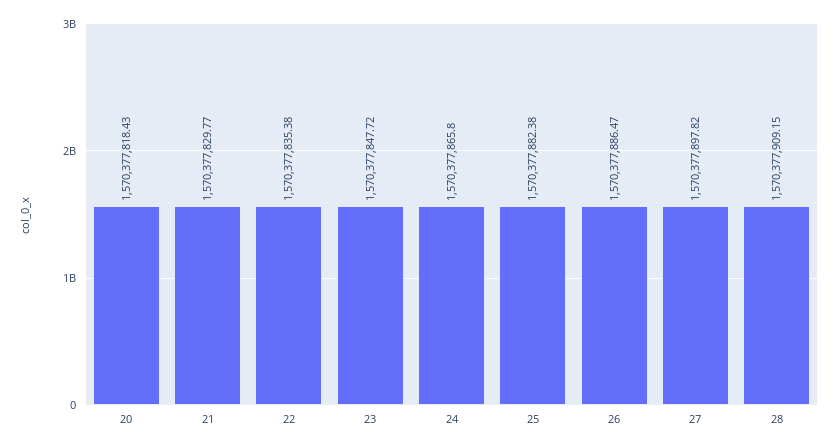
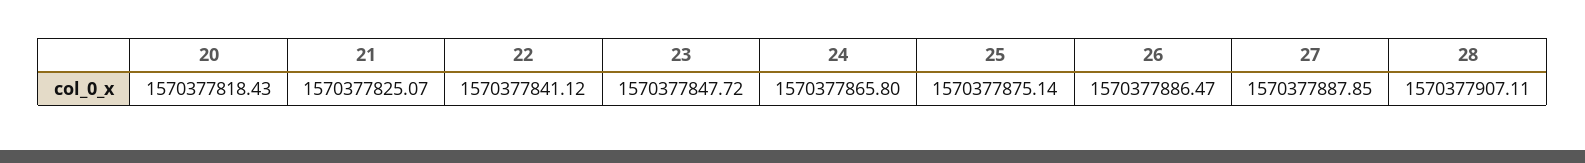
  {
    "20": 1570377818.43,
-   "21": 1570377829.77,
+   "21": 1570377825.07,
-   "22": 1570377835.38,
+   "22": 1570377841.12,
    "23": 1570377847.72,
    "24": 1570377865.8,
-   "25": 1570377882.38,
+   "25": 1570377875.14,
    "26": 1570377886.47,
-   "27": 1570377897.82,
+   "27": 1570377887.85,
-   "28": 1570377909.15
+   "28": 1570377907.11
  }

